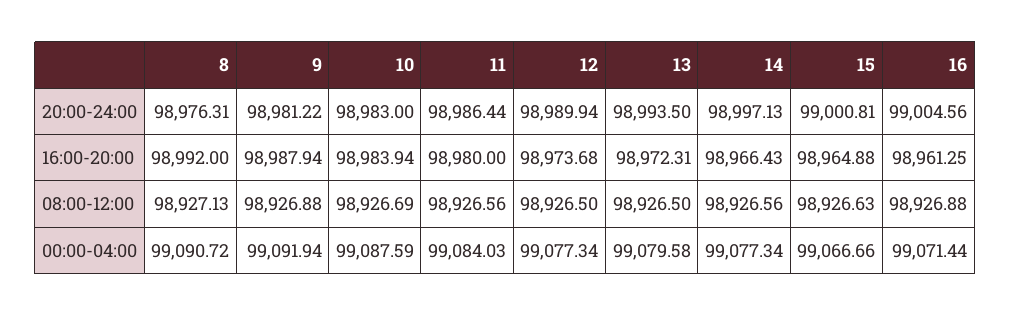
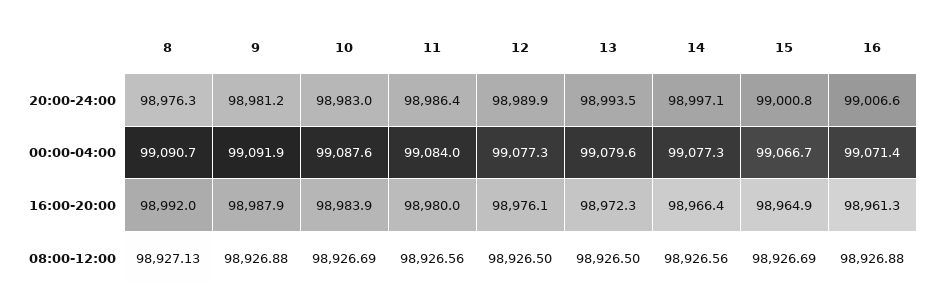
  {
    "8": {
      "20:00-24:00": 98976.31,
      "16:00-20:00": 98992,
      "08:00-12:00": 98927.13,
      "00:00-04:00": 99090.72
    },
    "9": {
      "20:00-24:00": 98981.22,
      "16:00-20:00": 98987.94,
      "08:00-12:00": 98926.88,
      "00:00-04:00": 99091.94
    },
    "10": {
      "20:00-24:00": 98983,
      "16:00-20:00": 98983.94,
      "08:00-12:00": 98926.69,
      "00:00-04:00": 99087.59
    },
    "11": {
      "20:00-24:00": 98986.44,
      "16:00-20:00": 98980,
      "08:00-12:00": 98926.56,
      "00:00-04:00": 99084.03
    },
    "12": {
      "20:00-24:00": 98989.94,
-     "16:00-20:00": 98973.68,
+     "16:00-20:00": 98976.1,
      "08:00-12:00": 98926.5,
      "00:00-04:00": 99077.34
    },
    "13": {
      "20:00-24:00": 98993.5,
      "16:00-20:00": 98972.31,
      "08:00-12:00": 98926.5,
      "00:00-04:00": 99079.58
    },
    "14": {
      "20:00-24:00": 98997.13,
      "16:00-20:00": 98966.43,
      "08:00-12:00": 98926.56,
      "00:00-04:00": 99077.34
    },
    "15": {
      "20:00-24:00": 99000.81,
      "16:00-20:00": 98964.88,
-     "08:00-12:00": 98926.63,
+     "08:00-12:00": 98926.69,
      "00:00-04:00": 99066.66
    },
    "16": {
-     "20:00-24:00": 99004.56,
+     "20:00-24:00": 99006.6,
      "16:00-20:00": 98961.25,
      "08:00-12:00": 98926.88,
      "00:00-04:00": 99071.44
    }
  }

